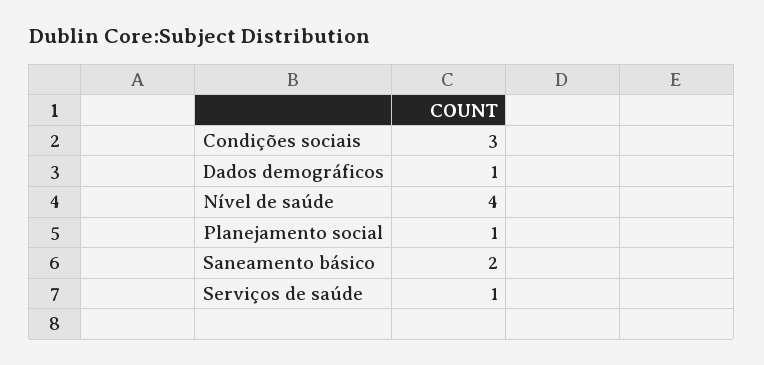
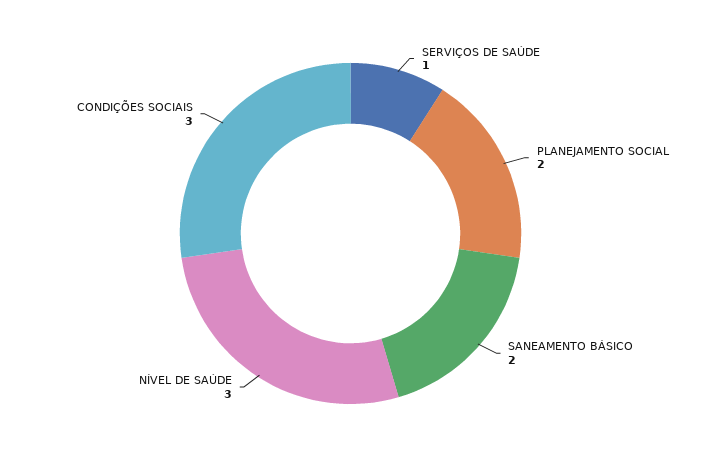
  {
    "Condições sociais": 3,
-   "Dados demográficos": 1,
-   "Nível de saúde": 4,
+   "Nível de saúde": 3,
-   "Planejamento social": 1,
+   "Planejamento social": 2,
    "Saneamento básico": 2,
    "Serviços de saúde": 1
  }

